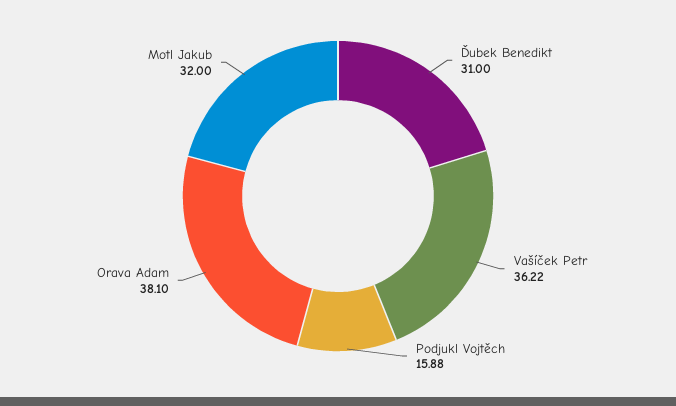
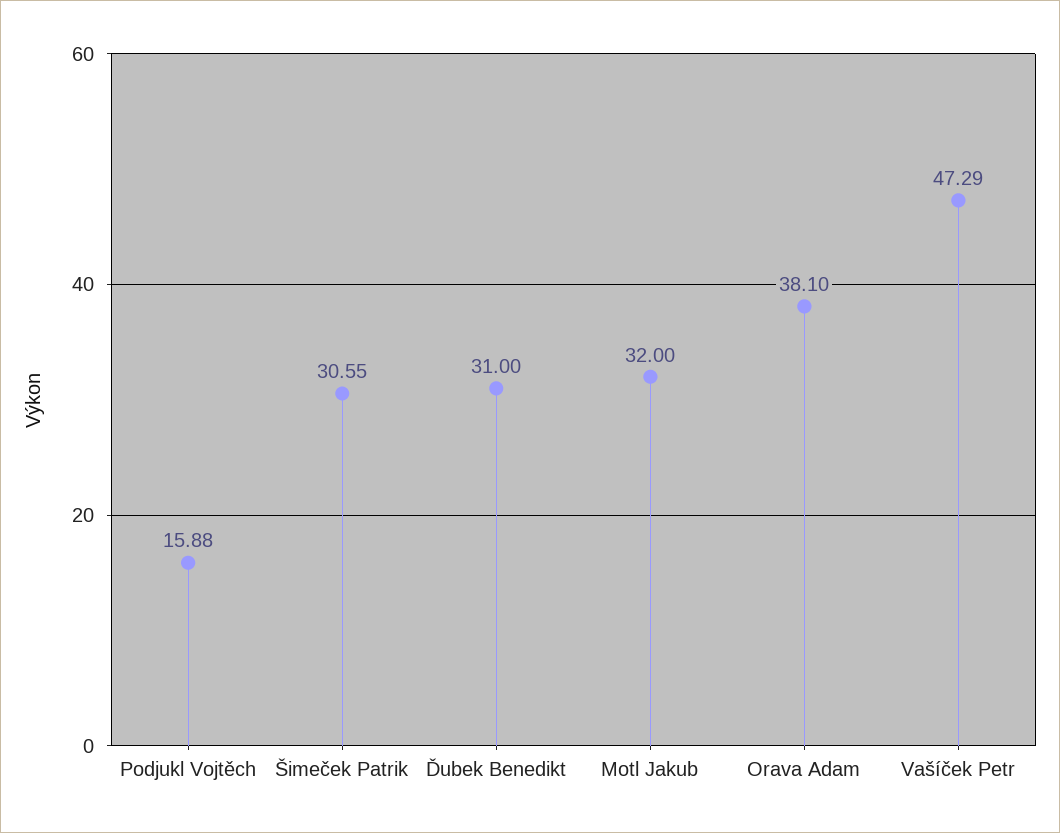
  {
    "Ďubek Benedikt": 31,
-   "Vašíček Petr": 36.22,
+   "Vašíček Petr": 47.29,
    "Podjukl Vojtěch": 15.88,
    "Orava Adam": 38.1,
-   "Motl Jakub": 32
+   "Motl Jakub": 32,
+   "Šimeček Patrik": 30.55
  }

